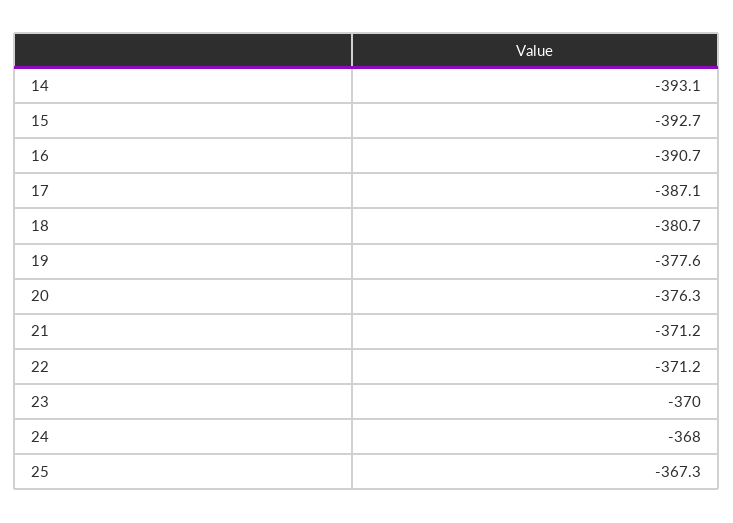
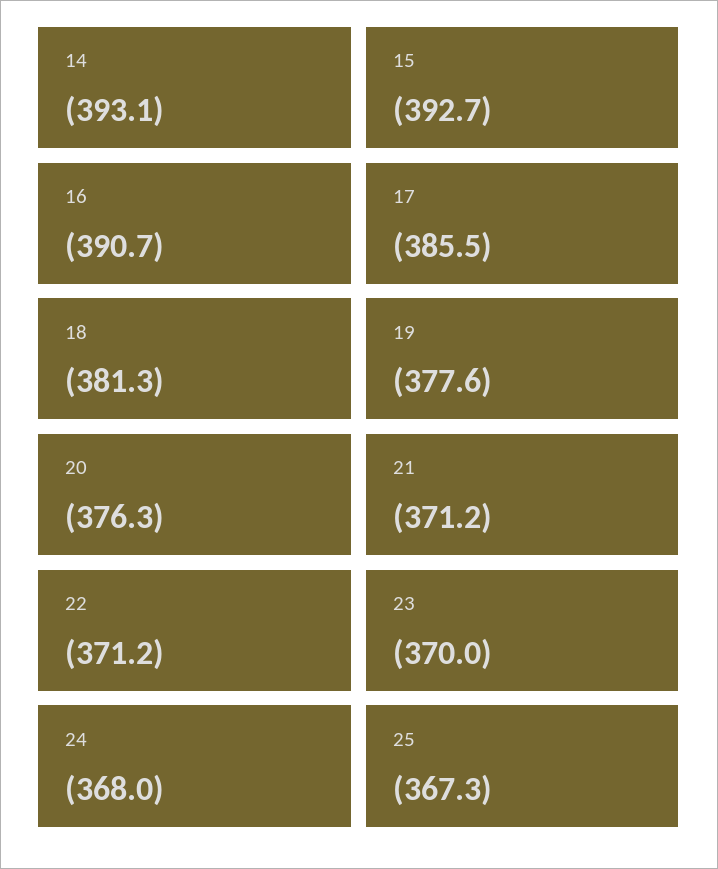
  {
    "14": -393.1,
    "15": -392.7,
    "16": -390.7,
-   "17": -387.1,
+   "17": -385.5,
-   "18": -380.7,
+   "18": -381.3,
    "19": -377.6,
    "20": -376.3,
    "21": -371.2,
    "22": -371.2,
    "23": -370,
    "24": -368,
    "25": -367.3
  }

